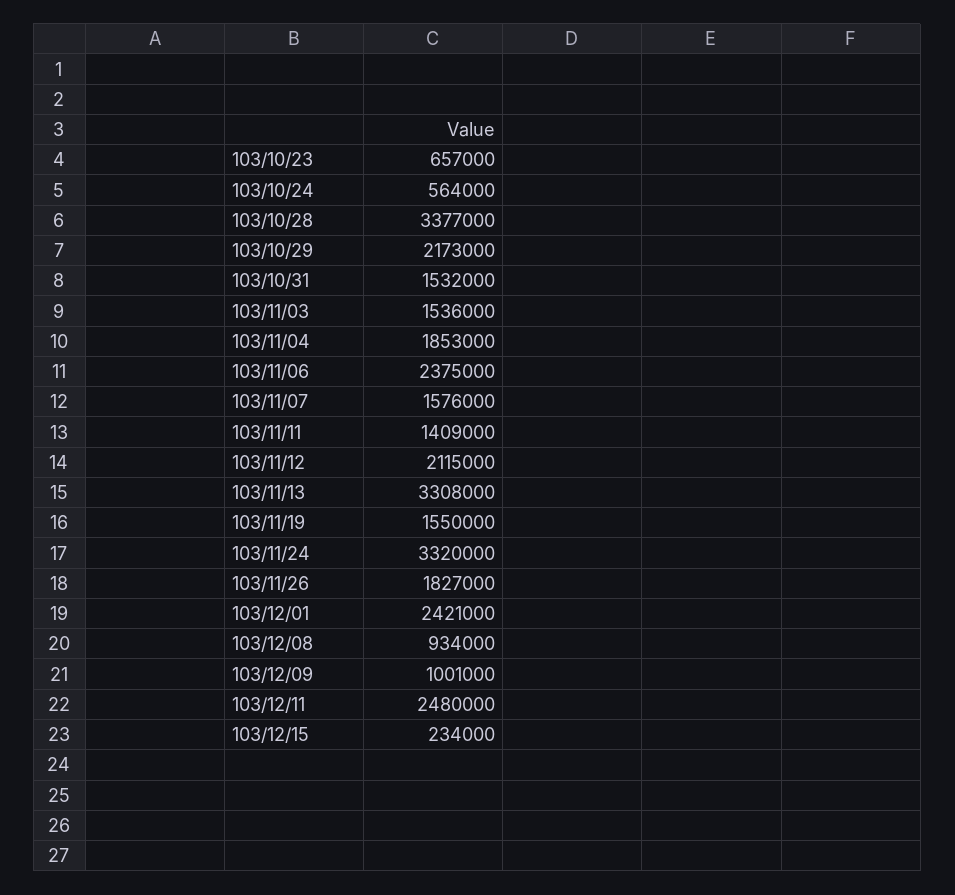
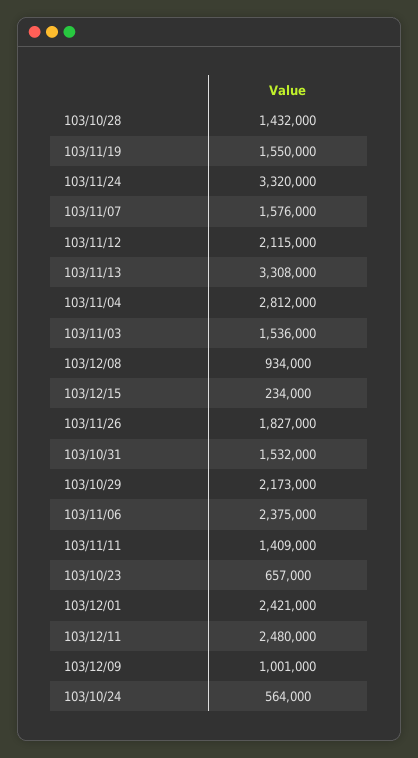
  {
    "103/10/23": 657000,
    "103/10/24": 564000,
-   "103/10/28": 3377000,
+   "103/10/28": 1432000,
    "103/10/29": 2173000,
    "103/10/31": 1532000,
    "103/11/03": 1536000,
-   "103/11/04": 1853000,
+   "103/11/04": 2812000,
    "103/11/06": 2375000,
    "103/11/07": 1576000,
    "103/11/11": 1409000,
    "103/11/12": 2115000,
    "103/11/13": 3308000,
    "103/11/19": 1550000,
    "103/11/24": 3320000,
    "103/11/26": 1827000,
    "103/12/01": 2421000,
    "103/12/08": 934000,
    "103/12/09": 1001000,
    "103/12/11": 2480000,
    "103/12/15": 234000
  }

